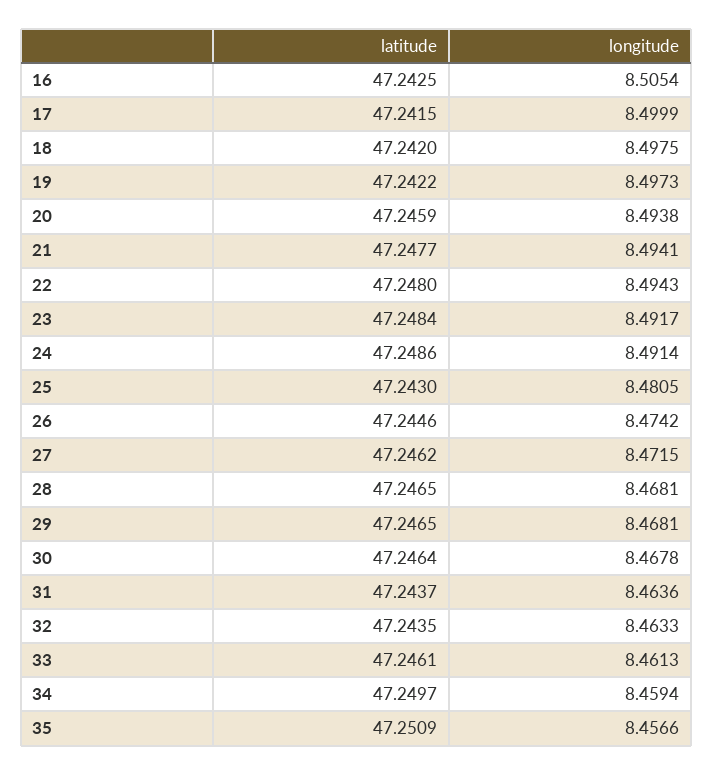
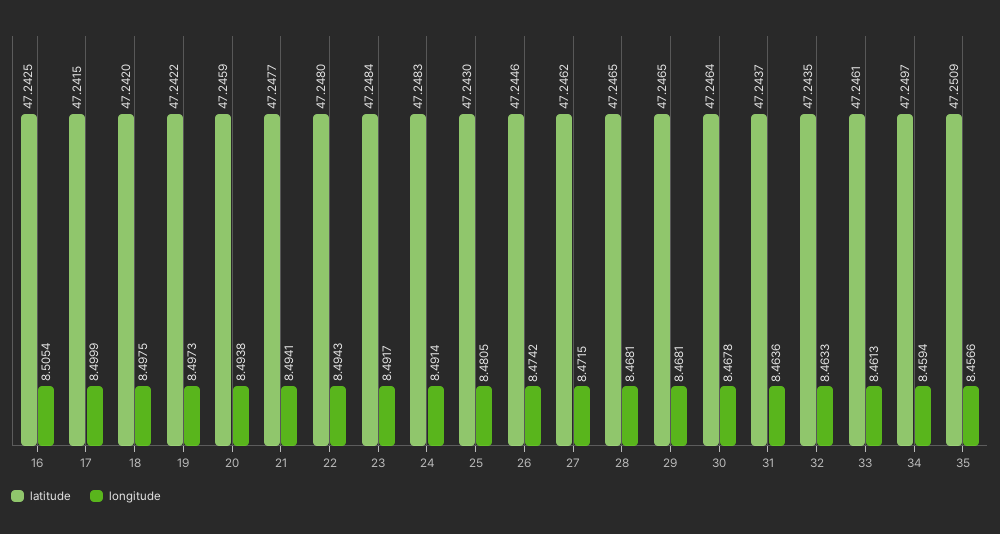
  {
    "latitude": {
      "16": 47.2425,
      "17": 47.2415,
      "18": 47.242,
      "19": 47.2422,
      "20": 47.2459,
      "21": 47.2477,
      "22": 47.248,
      "23": 47.2484,
-     "24": 47.2486,
+     "24": 47.2483,
      "25": 47.243,
      "26": 47.2446,
      "27": 47.2462,
      "28": 47.2465,
      "29": 47.2465,
      "30": 47.2464,
      "31": 47.2437,
      "32": 47.2435,
      "33": 47.2461,
      "34": 47.2497,
      "35": 47.2509
    },
    "longitude": {
      "16": 8.5054,
      "17": 8.4999,
      "18": 8.4975,
      "19": 8.4973,
      "20": 8.4938,
      "21": 8.4941,
      "22": 8.4943,
      "23": 8.4917,
      "24": 8.4914,
      "25": 8.4805,
      "26": 8.4742,
      "27": 8.4715,
      "28": 8.4681,
      "29": 8.4681,
      "30": 8.4678,
      "31": 8.4636,
      "32": 8.4633,
      "33": 8.4613,
      "34": 8.4594,
      "35": 8.4566
    }
  }

